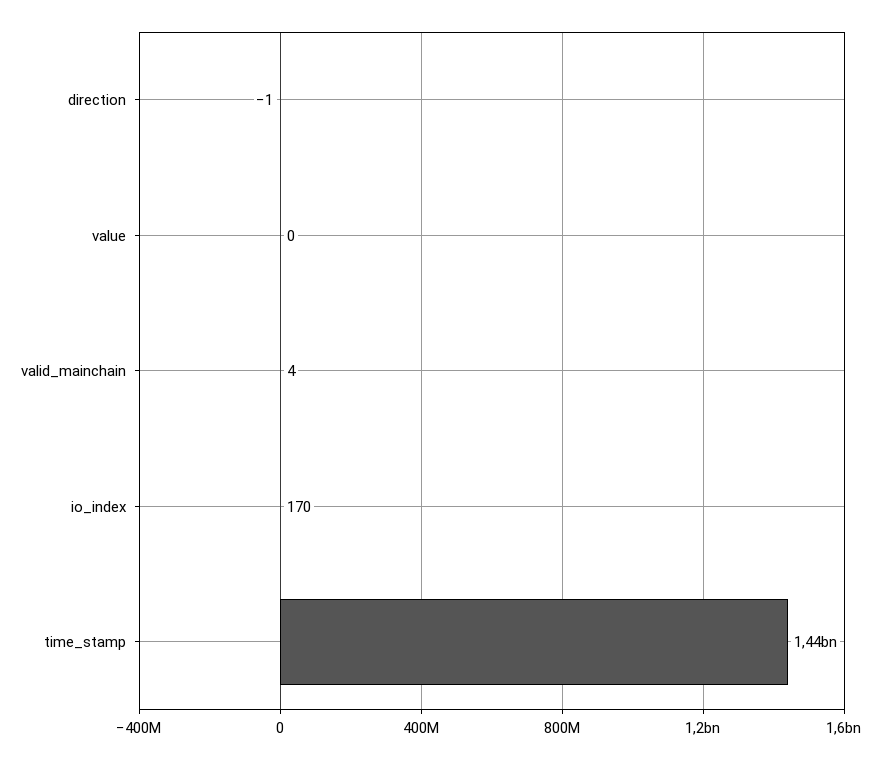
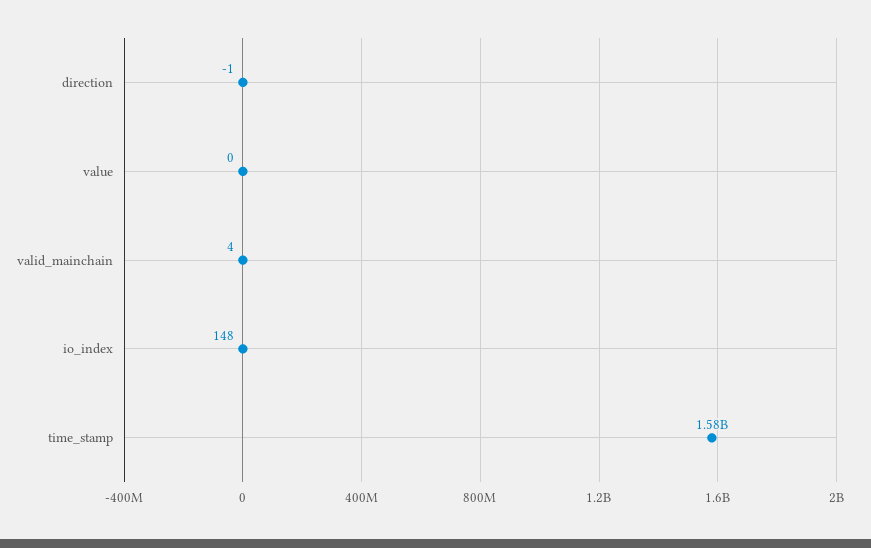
  {
    "direction": -1,
    "value": 0,
    "valid_mainchain": 4,
-   "io_index": 170,
+   "io_index": 148,
-   "time_stamp": 1440000000
+   "time_stamp": 1580000000
  }

